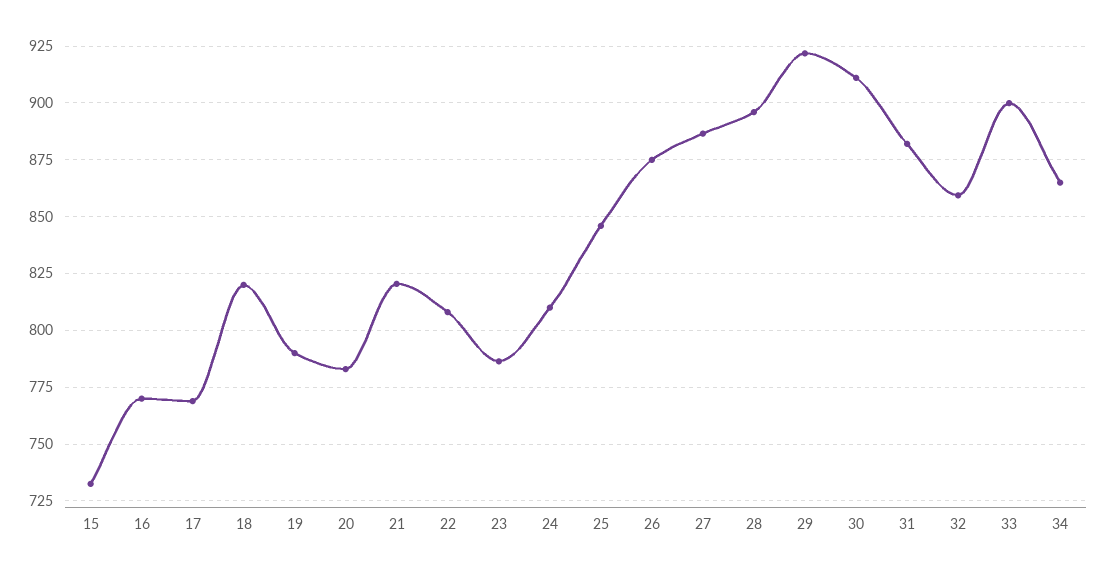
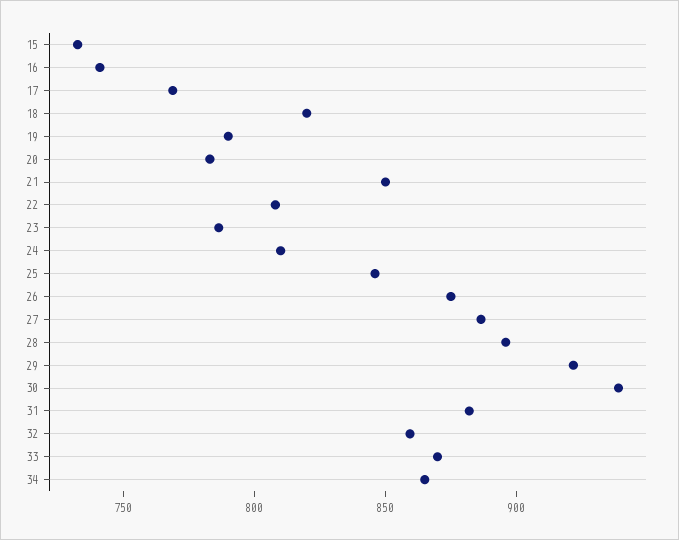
  {
    "15": 735,
-   "16": 770,
+   "16": 740,
    "17": 770,
    "18": 820,
    "19": 790,
    "20": 785,
-   "21": 820,
+   "21": 850,
    "22": 810,
    "23": 785,
    "24": 810,
    "25": 845,
    "26": 875,
    "27": 885,
    "28": 895,
    "29": 920,
-   "30": 910,
+   "30": 940,
    "31": 880,
    "32": 860,
-   "33": 900,
+   "33": 870,
    "34": 865
  }

